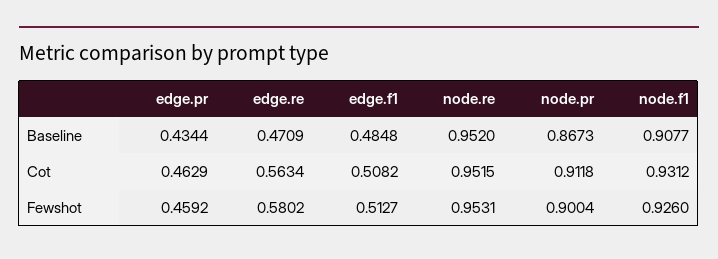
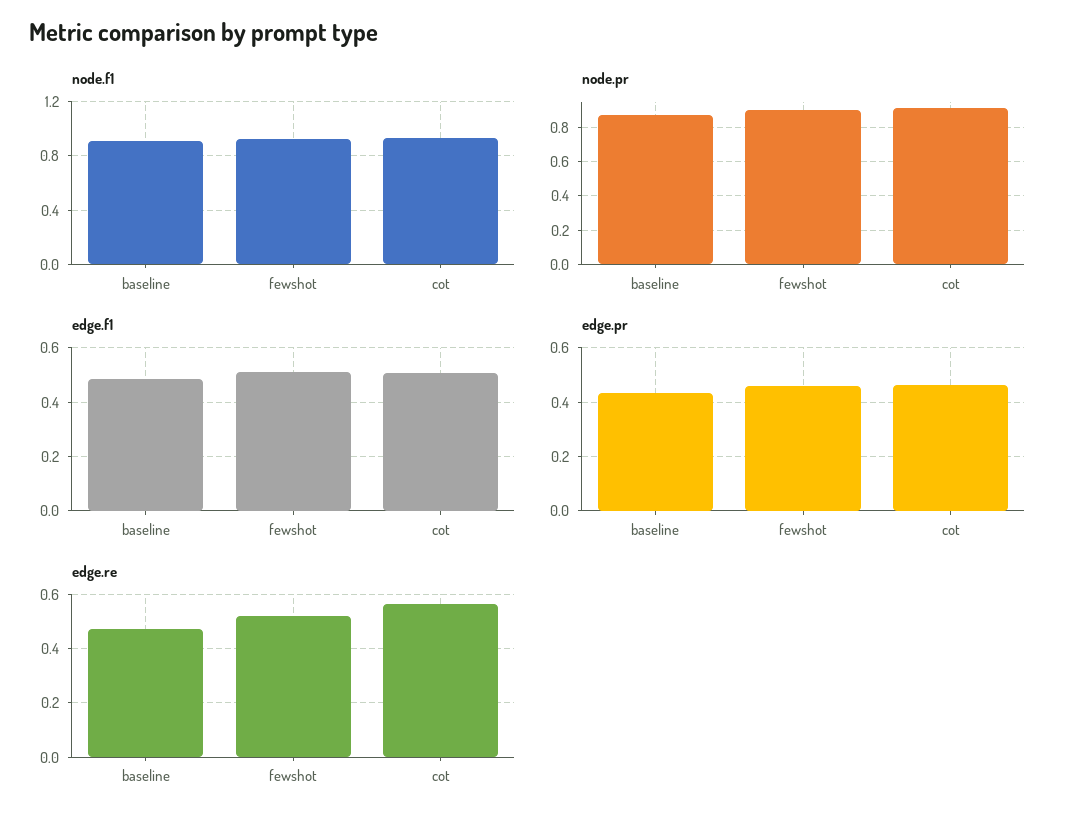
  {
    "edge.pr": {
      "Baseline": 0.4344,
      "Cot": 0.4629,
      "Fewshot": 0.4592
    },
    "edge.re": {
      "Baseline": 0.4709,
      "Cot": 0.5634,
-     "Fewshot": 0.5802
+     "Fewshot": 0.525
    },
    "edge.f1": {
      "Baseline": 0.4848,
      "Cot": 0.5082,
      "Fewshot": 0.5127
    },
-   "node.re": {
-     "Baseline": 0.952,
-     "Cot": 0.9515,
-     "Fewshot": 0.9531
-   },
    "node.pr": {
      "Baseline": 0.8673,
      "Cot": 0.9118,
      "Fewshot": 0.9004
    },
    "node.f1": {
      "Baseline": 0.9077,
      "Cot": 0.9312,
      "Fewshot": 0.926
    }
  }

